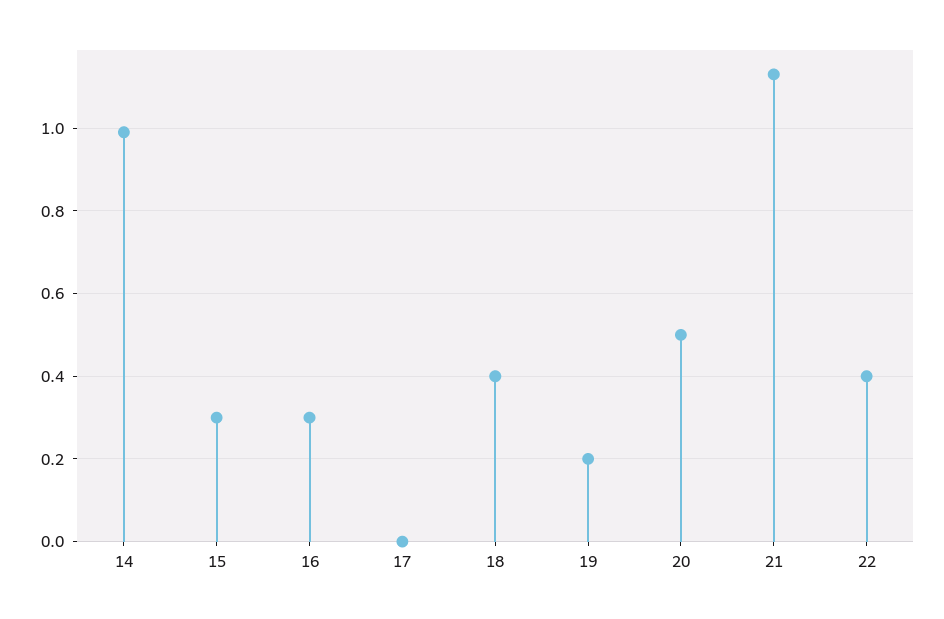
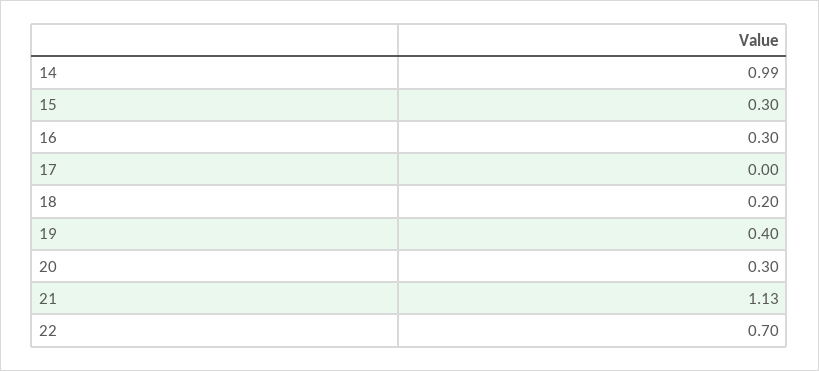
  {
    "14": 0.99,
    "15": 0.3,
    "16": 0.3,
    "17": 0,
-   "18": 0.4,
+   "18": 0.2,
-   "19": 0.2,
+   "19": 0.4,
-   "20": 0.5,
+   "20": 0.3,
    "21": 1.13,
-   "22": 0.4
+   "22": 0.7
  }

